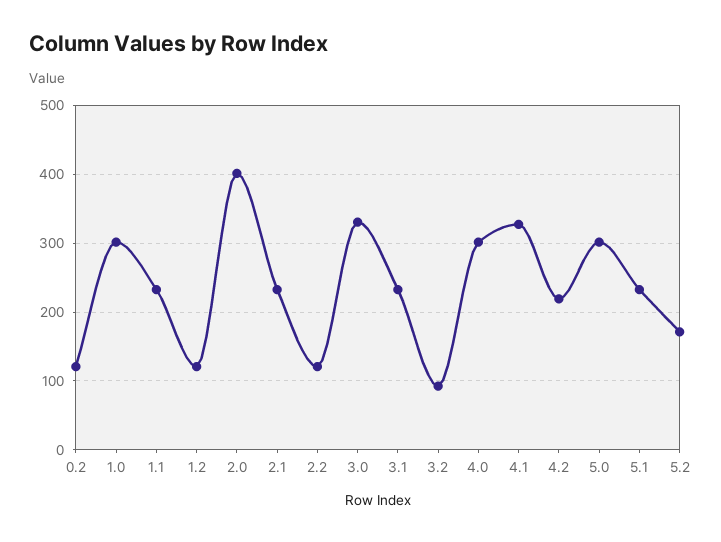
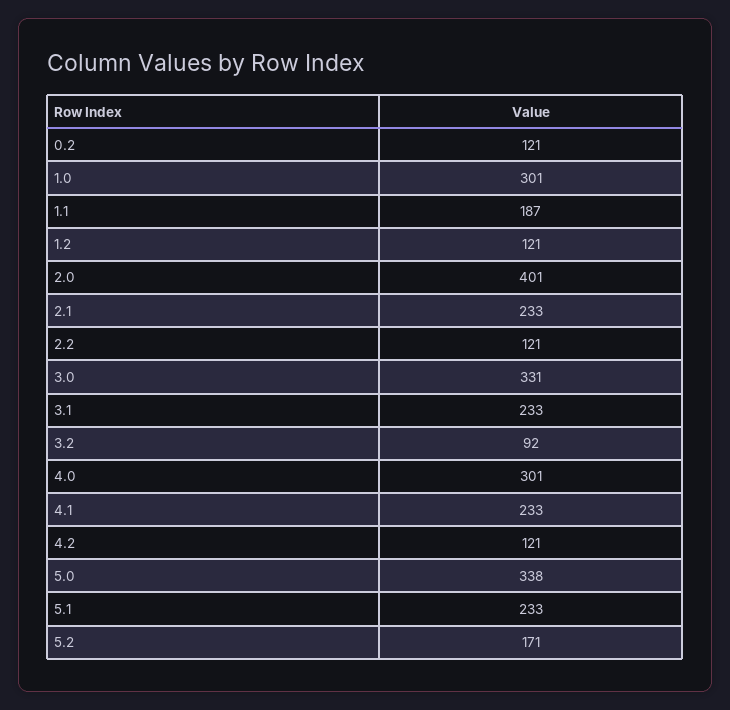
  {
    "0.2": 121,
    "1.0": 301,
-   "1.1": 230,
+   "1.1": 187,
    "1.2": 121,
    "2.0": 401,
    "2.1": 233,
    "2.2": 121,
    "3.0": 331,
    "3.1": 233,
    "3.2": 92,
    "4.0": 301,
-   "4.1": 330,
+   "4.1": 233,
-   "4.2": 220,
+   "4.2": 121,
-   "5.0": 300,
+   "5.0": 338,
    "5.1": 233,
    "5.2": 171
  }

